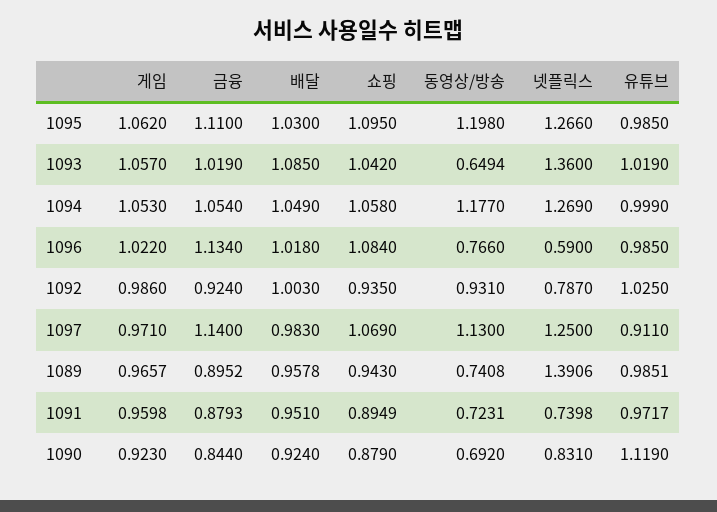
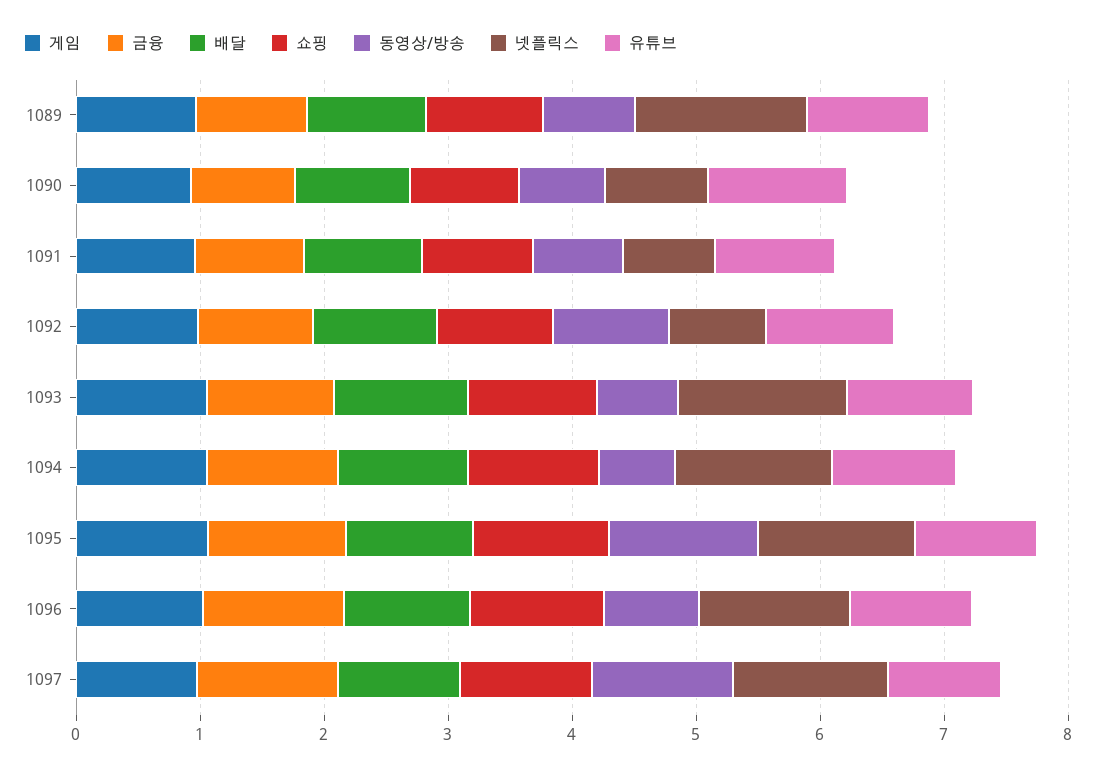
  {
    "게임": {
      "1095": 1.062,
      "1093": 1.057,
      "1094": 1.053,
      "1096": 1.022,
      "1092": 0.986,
      "1097": 0.971,
      "1089": 0.9657,
      "1091": 0.9598,
      "1090": 0.923
    },
    "금융": {
      "1095": 1.11,
      "1093": 1.019,
      "1094": 1.054,
      "1096": 1.134,
      "1092": 0.924,
      "1097": 1.14,
      "1089": 0.8952,
      "1091": 0.8793,
      "1090": 0.844
    },
    "배달": {
      "1095": 1.03,
      "1093": 1.085,
      "1094": 1.049,
      "1096": 1.018,
      "1092": 1.003,
      "1097": 0.983,
      "1089": 0.9578,
      "1091": 0.951,
      "1090": 0.924
    },
    "쇼핑": {
      "1095": 1.095,
      "1093": 1.042,
      "1094": 1.058,
      "1096": 1.084,
      "1092": 0.935,
      "1097": 1.069,
      "1089": 0.943,
      "1091": 0.8949,
      "1090": 0.879
    },
    "동영상/방송": {
      "1095": 1.198,
      "1093": 0.6494,
-     "1094": 1.177,
+     "1094": 0.6,
      "1096": 0.766,
      "1092": 0.931,
      "1097": 1.13,
      "1089": 0.7408,
      "1091": 0.7231,
      "1090": 0.692
    },
    "넷플릭스": {
      "1095": 1.266,
      "1093": 1.36,
      "1094": 1.269,
-     "1096": 0.59,
+     "1096": 1.2,
      "1092": 0.787,
      "1097": 1.25,
      "1089": 1.3906,
      "1091": 0.7398,
      "1090": 0.831
    },
    "유튜브": {
      "1095": 0.985,
      "1093": 1.019,
      "1094": 0.999,
      "1096": 0.985,
      "1092": 1.025,
      "1097": 0.911,
      "1089": 0.9851,
      "1091": 0.9717,
      "1090": 1.119
    }
  }

